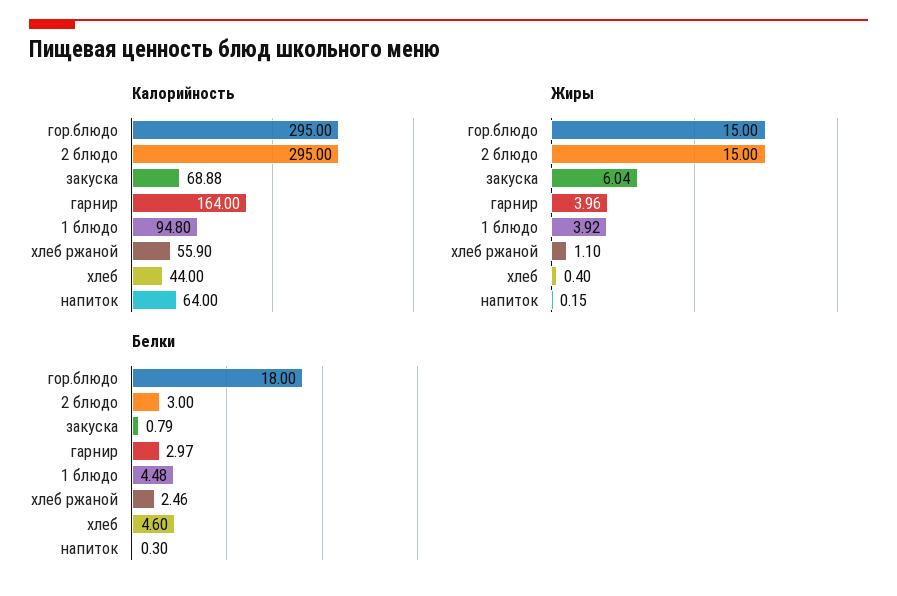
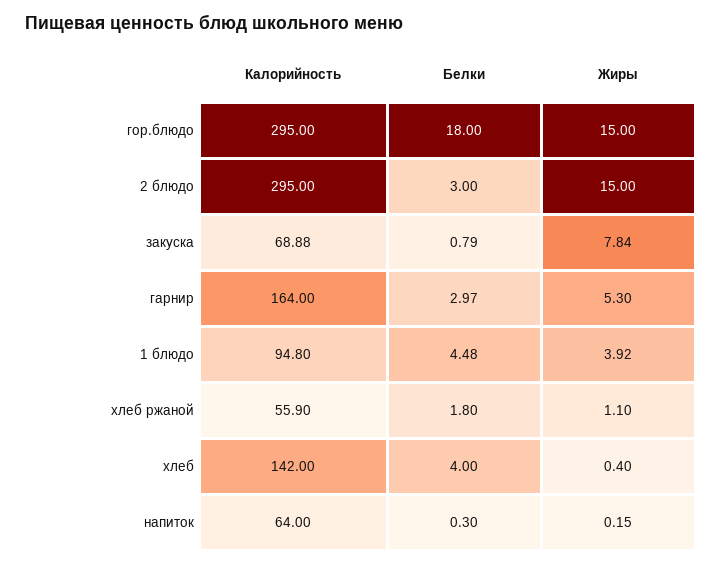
  {
    "Калорийность": {
      "гор.блюдо": 295,
      "2 блюдо": 295,
      "закуска": 68.88,
      "гарнир": 164,
      "1 блюдо": 94.8,
      "хлеб ржаной": 55.9,
-     "хлеб": 44,
+     "хлеб": 142,
      "напиток": 64
    },
    "Жиры": {
      "гор.блюдо": 15,
      "2 блюдо": 15,
-     "закуска": 6.04,
+     "закуска": 7.84,
-     "гарнир": 3.96,
+     "гарнир": 5.3,
      "1 блюдо": 3.92,
      "хлеб ржаной": 1.1,
      "хлеб": 0.4,
      "напиток": 0.15
    },
    "Белки": {
      "гор.блюдо": 18,
      "2 блюдо": 3,
      "закуска": 0.79,
      "гарнир": 2.97,
      "1 блюдо": 4.48,
-     "хлеб ржаной": 2.46,
+     "хлеб ржаной": 1.8,
-     "хлеб": 4.6,
+     "хлеб": 4,
      "напиток": 0.3
    }
  }

